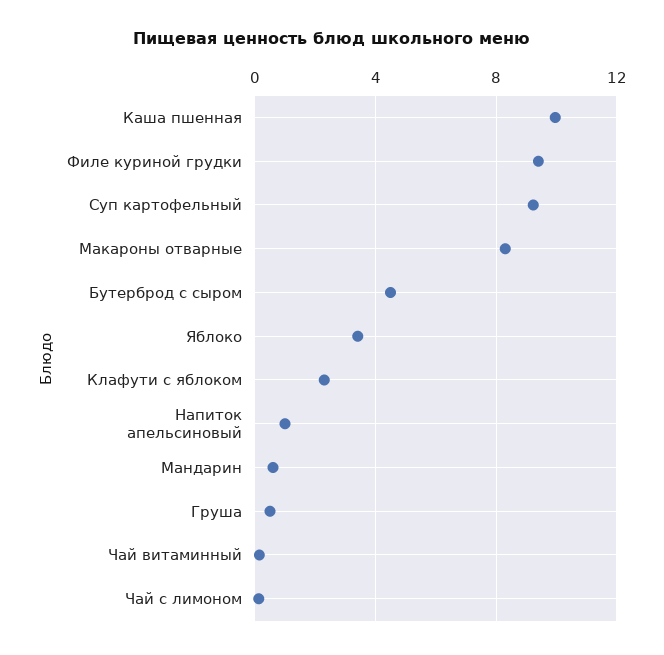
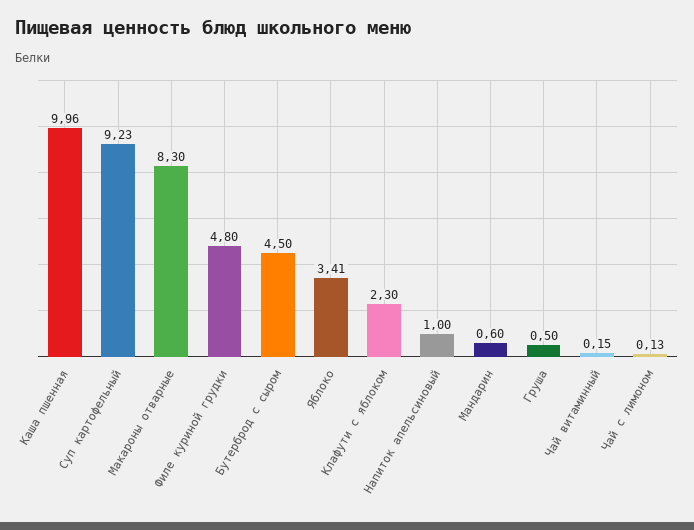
  {
    "Каша пшенная": 9.96,
-   "Филе куриной грудки": 9.5,
+   "Филе куриной грудки": 4.8,
    "Суп картофельный": 9.23,
    "Макароны отварные": 8.3,
    "Бутерброд с сыром": 4.5,
    "Яблоко": 3.41,
    "Клафути с яблоком": 2.3,
    "Напиток апельсиновый": 1,
    "Мандарин": 0.6,
    "Груша": 0.5,
    "Чай витаминный": 0.15,
    "Чай с лимоном": 0.13
  }

